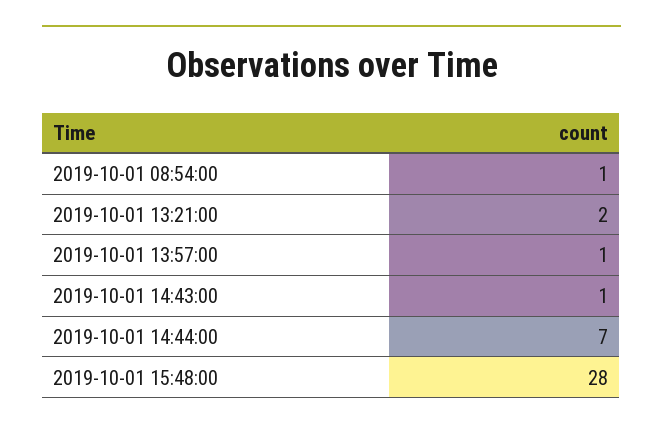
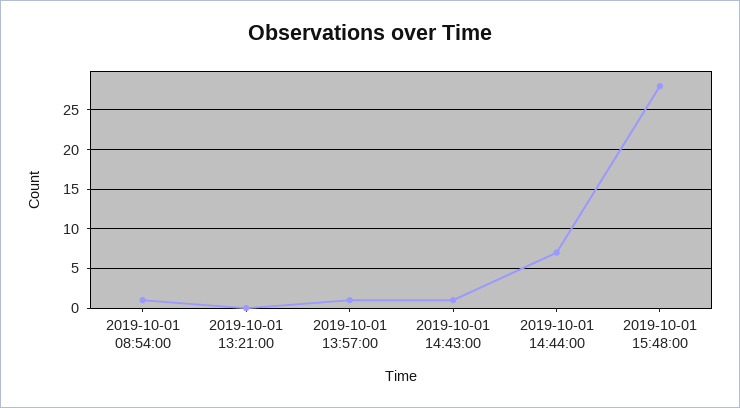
  {
    "2019-10-01 08:54:00": 1,
-   "2019-10-01 13:21:00": 2,
+   "2019-10-01 13:21:00": 0,
    "2019-10-01 13:57:00": 1,
    "2019-10-01 14:43:00": 1,
    "2019-10-01 14:44:00": 7,
    "2019-10-01 15:48:00": 28
  }

